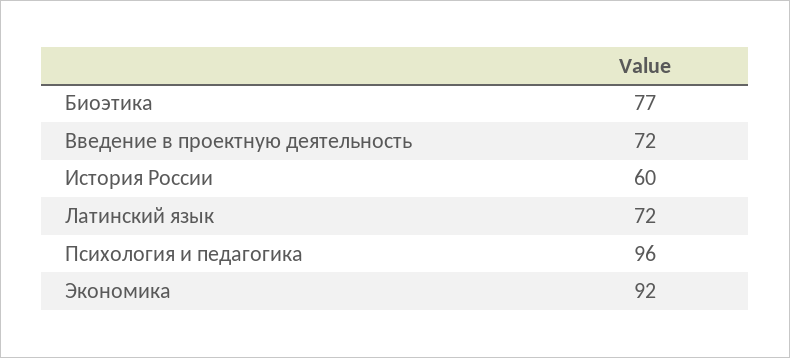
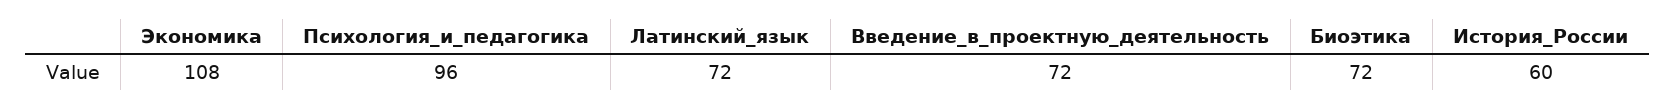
  {
-   "Биоэтика": 77,
+   "Биоэтика": 72,
    "Введение в проектную деятельность": 72,
    "История России": 60,
    "Латинский язык": 72,
    "Психология и педагогика": 96,
-   "Экономика": 92
+   "Экономика": 108
  }

